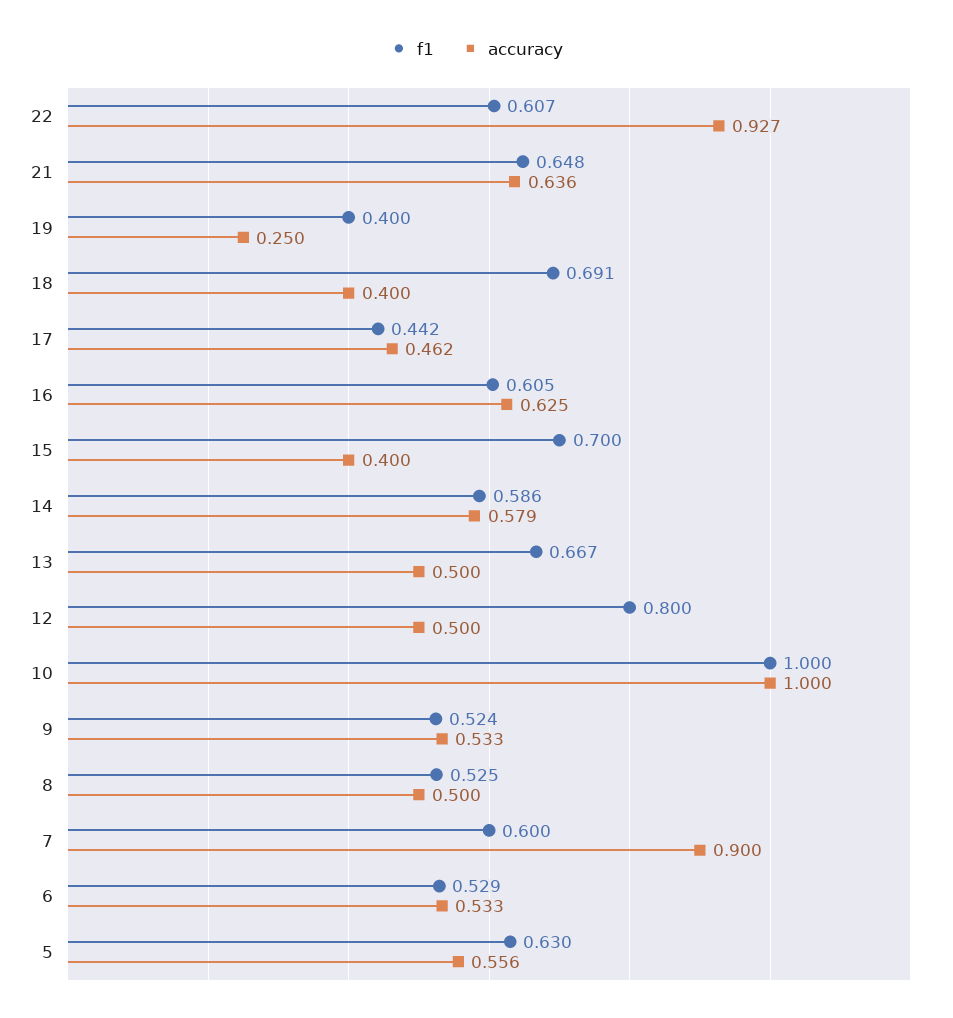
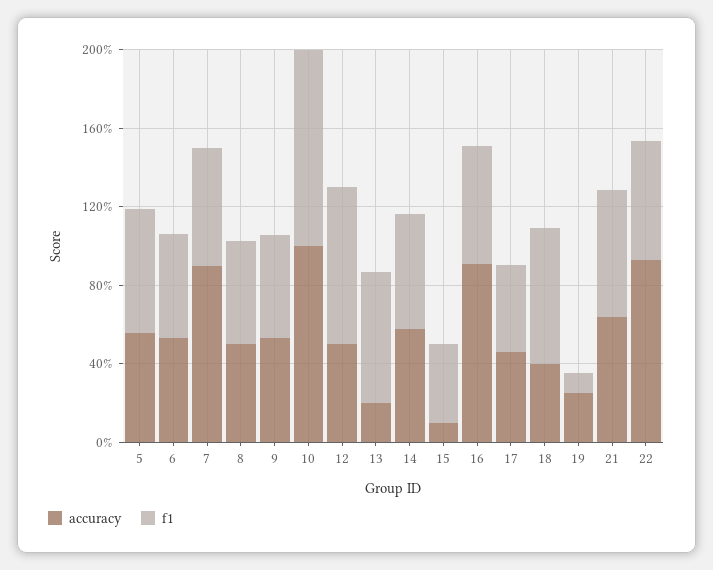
  {
    "f1": {
      "22": 0.607,
      "21": 0.648,
-     "19": 0.4,
+     "19": 0.1,
      "18": 0.691,
      "17": 0.442,
      "16": 0.605,
-     "15": 0.7,
+     "15": 0.4,
      "14": 0.586,
      "13": 0.667,
      "12": 0.8,
      "10": 1,
      "9": 0.524,
      "8": 0.525,
      "7": 0.6,
      "6": 0.529,
      "5": 0.63
    },
    "accuracy": {
      "22": 0.927,
      "21": 0.636,
      "19": 0.25,
      "18": 0.4,
      "17": 0.462,
-     "16": 0.625,
+     "16": 0.9,
-     "15": 0.4,
+     "15": 0.1,
      "14": 0.579,
-     "13": 0.5,
+     "13": 0.2,
      "12": 0.5,
      "10": 1,
      "9": 0.533,
      "8": 0.5,
      "7": 0.9,
      "6": 0.533,
      "5": 0.556
    }
  }

